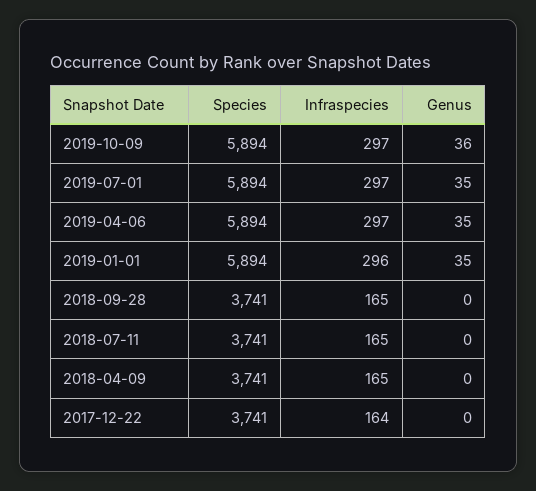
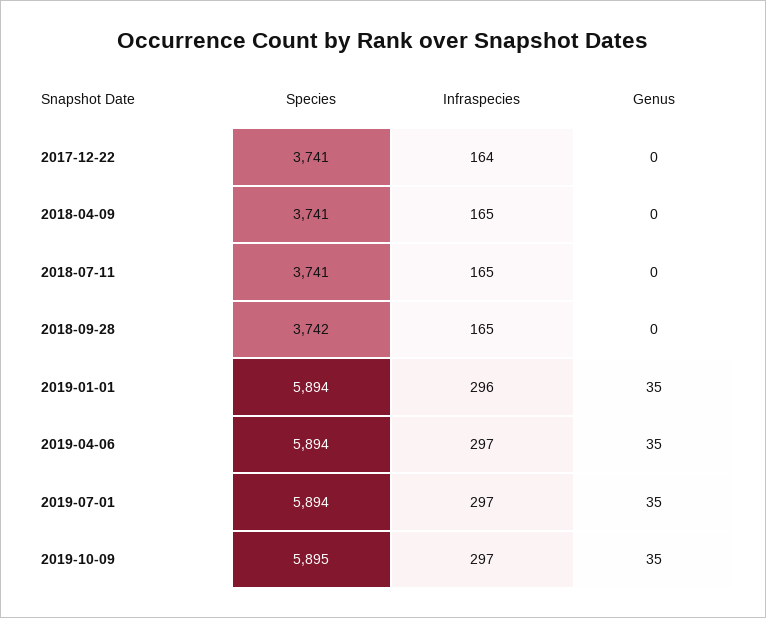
  {
    "Species": {
-     "2019-10-09": 5894,
+     "2019-10-09": 5895,
      "2019-07-01": 5894,
      "2019-04-06": 5894,
      "2019-01-01": 5894,
-     "2018-09-28": 3741,
+     "2018-09-28": 3742,
      "2018-07-11": 3741,
      "2018-04-09": 3741,
      "2017-12-22": 3741
    },
    "Infraspecies": {
      "2019-10-09": 297,
      "2019-07-01": 297,
      "2019-04-06": 297,
      "2019-01-01": 296,
      "2018-09-28": 165,
      "2018-07-11": 165,
      "2018-04-09": 165,
      "2017-12-22": 164
    },
    "Genus": {
-     "2019-10-09": 36,
+     "2019-10-09": 35,
      "2019-07-01": 35,
      "2019-04-06": 35,
      "2019-01-01": 35,
      "2018-09-28": 0,
      "2018-07-11": 0,
      "2018-04-09": 0,
      "2017-12-22": 0
    }
  }

